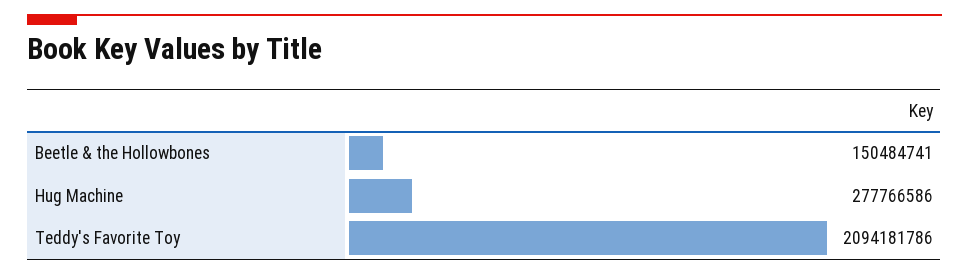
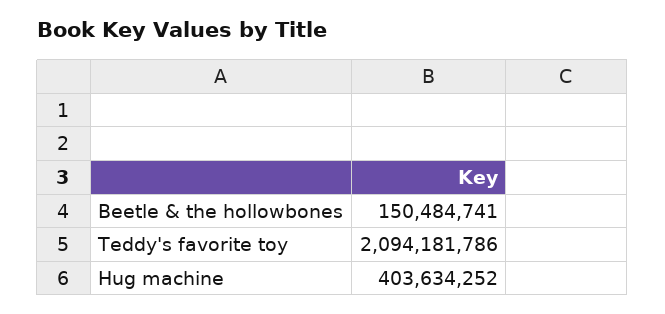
  {
    "Beetle & the Hollowbones": 150484741,
-   "Hug Machine": 277766586,
+   "Hug Machine": 403634252,
    "Teddy's Favorite Toy": 2094181786
  }

